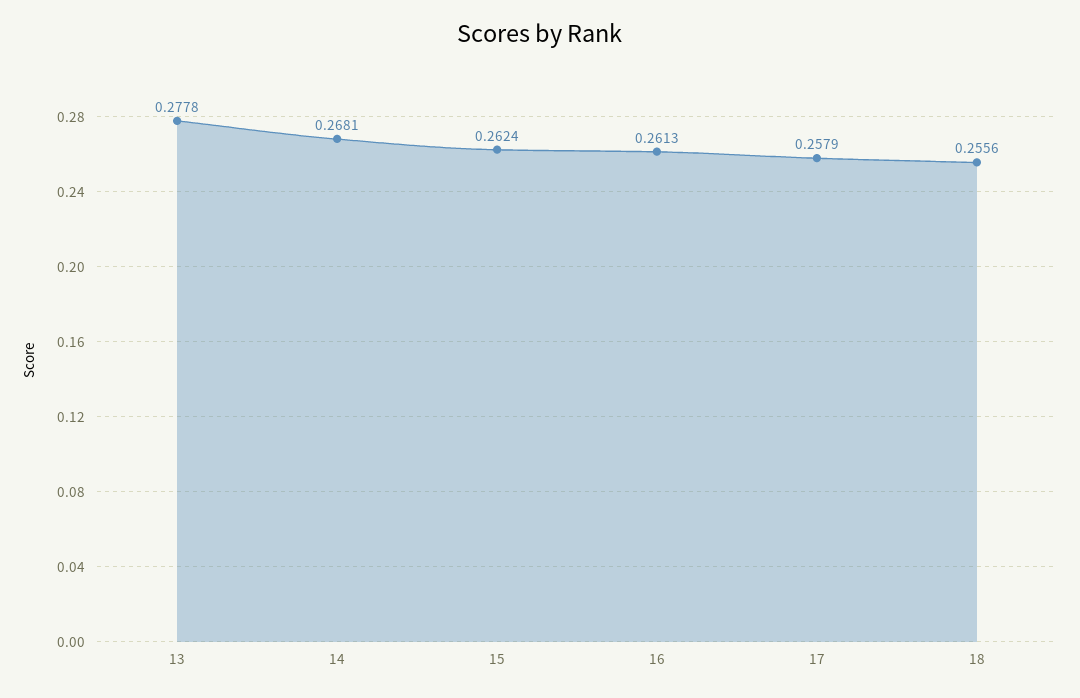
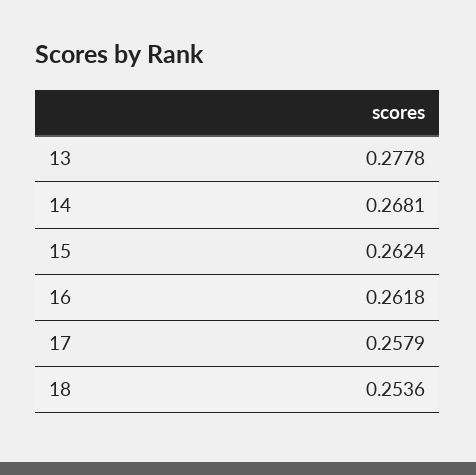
  {
    "13": 0.2778,
    "14": 0.2681,
    "15": 0.2624,
-   "16": 0.2613,
+   "16": 0.2618,
    "17": 0.2579,
-   "18": 0.2556
+   "18": 0.2536
  }

